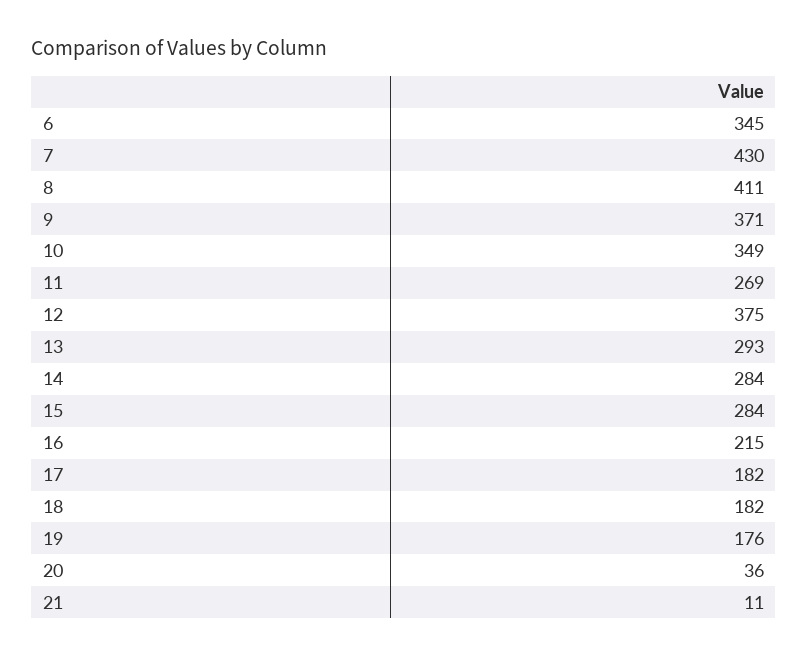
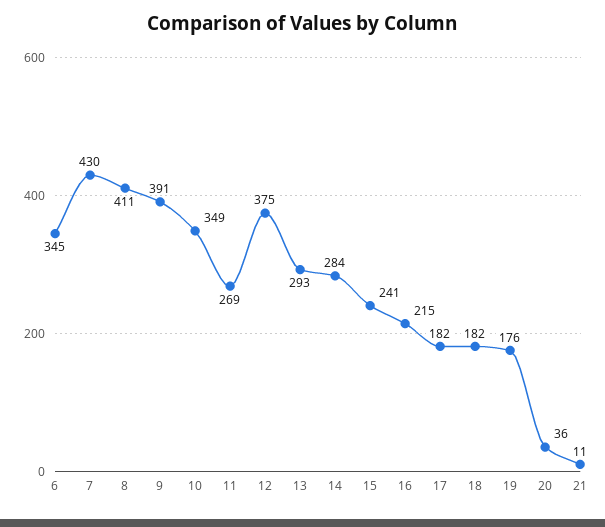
  {
    "6": 345,
    "7": 430,
    "8": 411,
-   "9": 371,
+   "9": 391,
    "10": 349,
    "11": 269,
    "12": 375,
    "13": 293,
    "14": 284,
-   "15": 284,
+   "15": 241,
    "16": 215,
    "17": 182,
    "18": 182,
    "19": 176,
    "20": 36,
    "21": 11
  }

